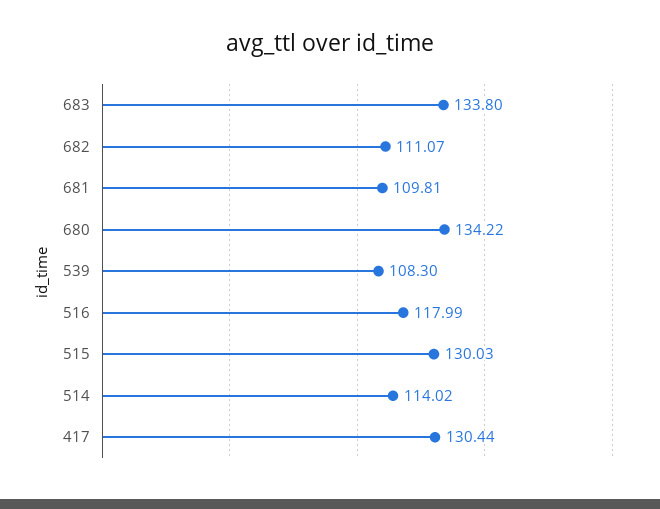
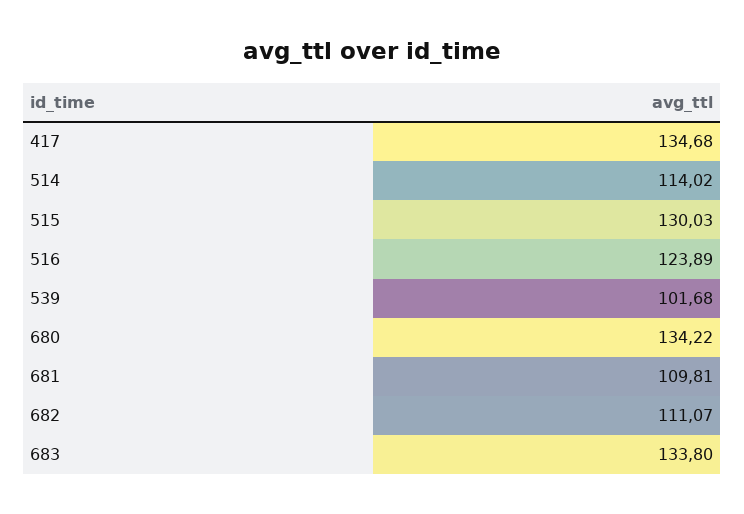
  {
    "683": 133.8,
    "682": 111.07,
    "681": 109.81,
    "680": 134.22,
-   "539": 108.3,
+   "539": 101.68,
-   "516": 117.99,
+   "516": 123.89,
    "515": 130.03,
    "514": 114.02,
-   "417": 130.44
+   "417": 134.68
  }

